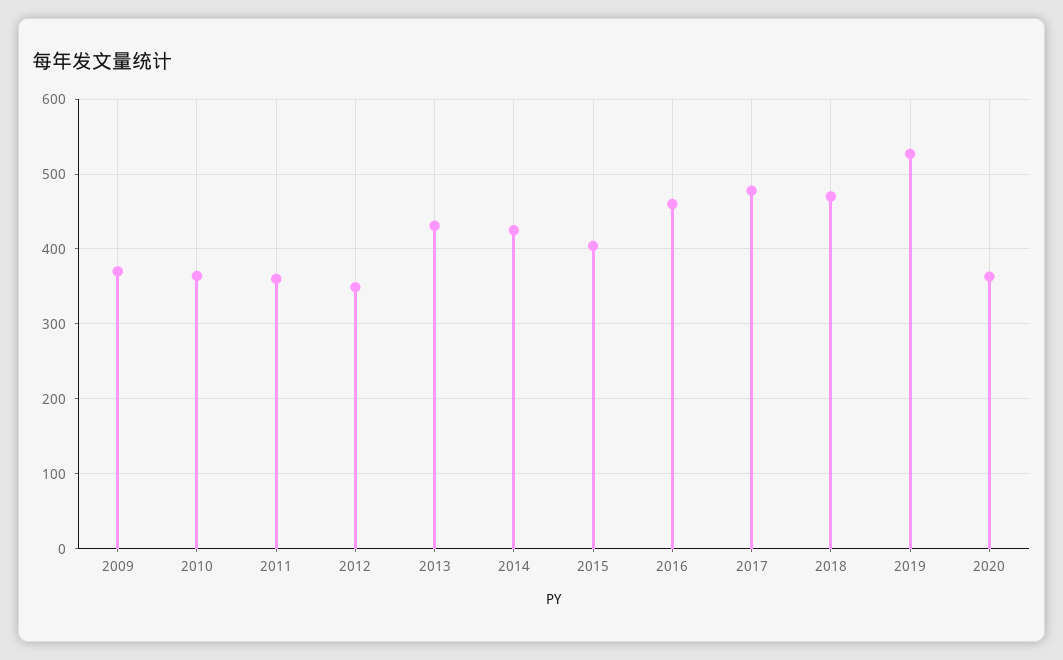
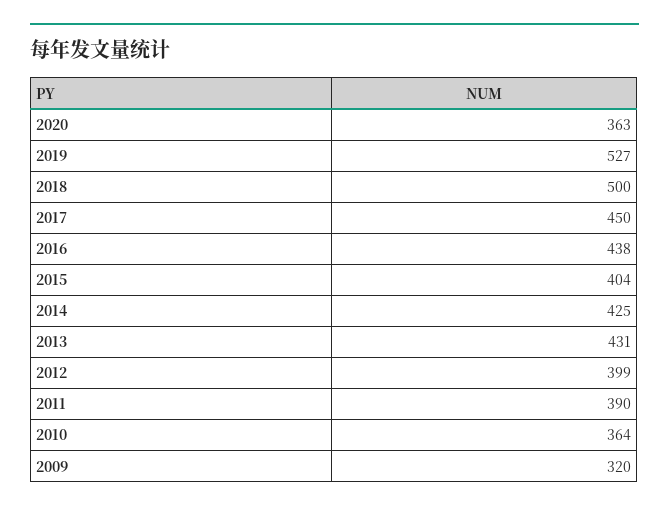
  {
-   "2009": 370,
+   "2009": 320,
    "2010": 364,
-   "2011": 360,
+   "2011": 390,
-   "2012": 350,
+   "2012": 399,
    "2013": 431,
    "2014": 425,
    "2015": 404,
-   "2016": 460,
+   "2016": 438,
-   "2017": 480,
+   "2017": 450,
-   "2018": 470,
+   "2018": 500,
    "2019": 527,
    "2020": 363
  }

